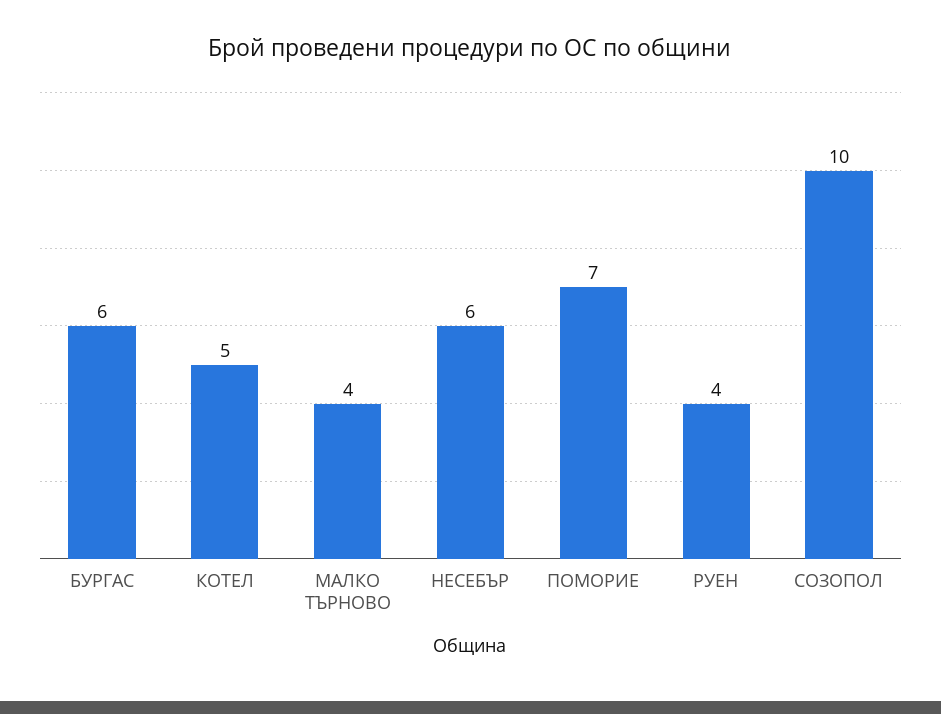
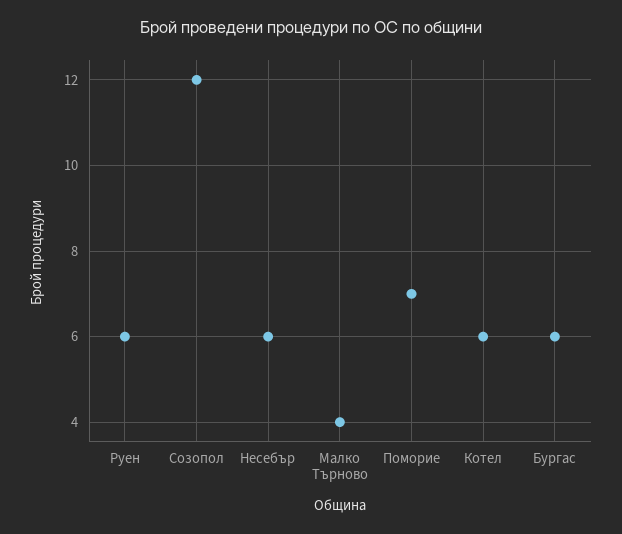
  {
    "БУРГАС": 6,
-   "КОТЕЛ": 5,
+   "КОТЕЛ": 6,
    "МАЛКО ТЪРНОВО": 4,
    "НЕСЕБЪР": 6,
    "ПОМОРИЕ": 7,
-   "РУЕН": 4,
+   "РУЕН": 6,
-   "СОЗОПОЛ": 10
+   "СОЗОПОЛ": 12
  }

